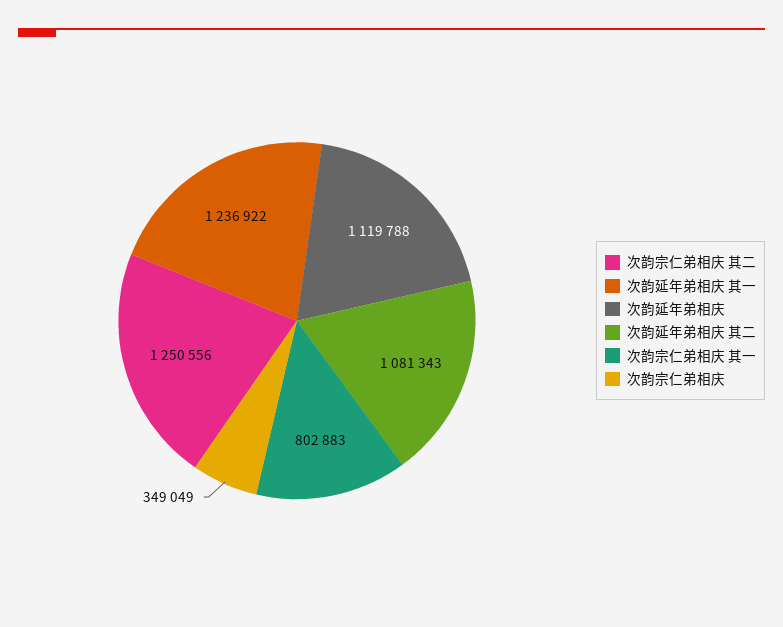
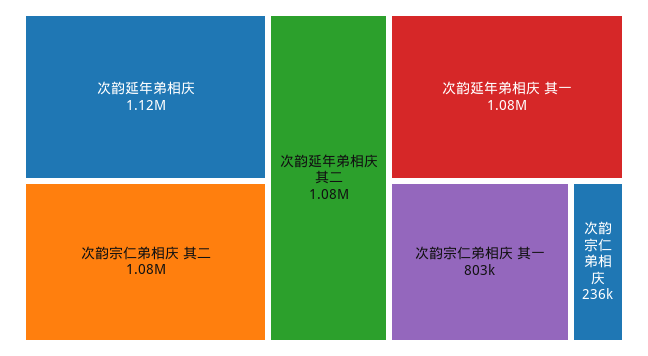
  {
-   "次韵宗仁弟相庆 其二": 1250556,
+   "次韵宗仁弟相庆 其二": 1080000,
-   "次韵延年弟相庆 其一": 1236922,
+   "次韵延年弟相庆 其一": 1080000,
    "次韵延年弟相庆": 1119788,
    "次韵延年弟相庆 其二": 1081343,
    "次韵宗仁弟相庆 其一": 802883,
-   "次韵宗仁弟相庆": 349049
+   "次韵宗仁弟相庆": 236000
  }

